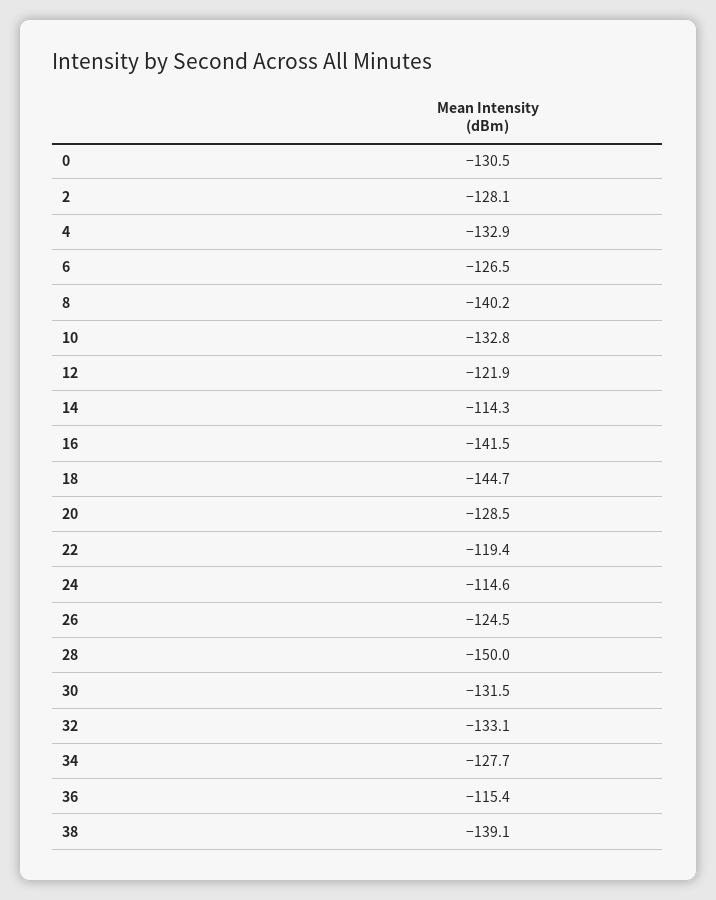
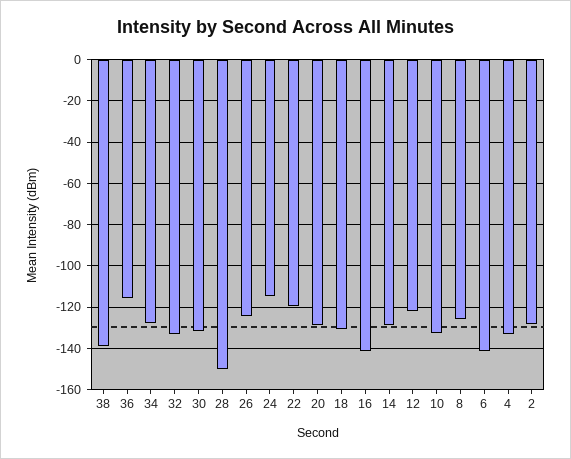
  {
-   "0": -130.5,
    "2": -128.1,
    "4": -132.9,
-   "6": -126.5,
+   "6": -140,
-   "8": -140.2,
+   "8": -125,
    "10": -132.8,
    "12": -121.9,
-   "14": -114.3,
+   "14": -130,
    "16": -141.5,
-   "18": -144.7,
+   "18": -130,
    "20": -128.5,
    "22": -119.4,
    "24": -114.6,
    "26": -124.5,
    "28": -150,
    "30": -131.5,
    "32": -133.1,
    "34": -127.7,
    "36": -115.4,
    "38": -139.1
  }

